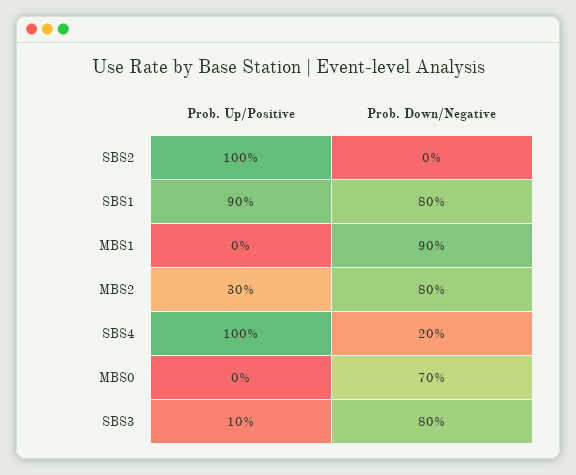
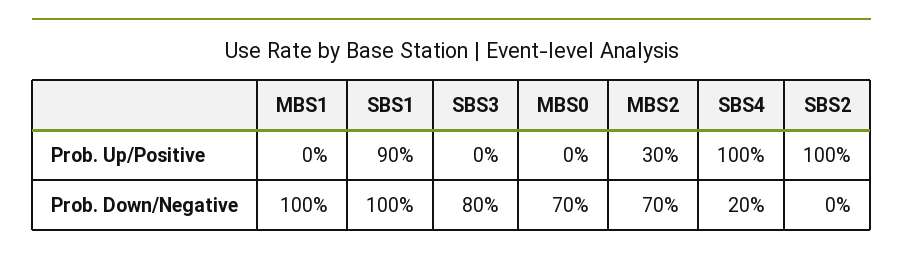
  {
    "Prob. Up/Positive": {
      "SBS2": 100,
      "SBS1": 90,
      "MBS1": 0,
      "MBS2": 30,
      "SBS4": 100,
      "MBS0": 0,
-     "SBS3": 10
+     "SBS3": 0
    },
    "Prob. Down/Negative": {
      "SBS2": 0,
-     "SBS1": 80,
+     "SBS1": 100,
-     "MBS1": 90,
+     "MBS1": 100,
-     "MBS2": 80,
+     "MBS2": 70,
      "SBS4": 20,
      "MBS0": 70,
      "SBS3": 80
    }
  }

